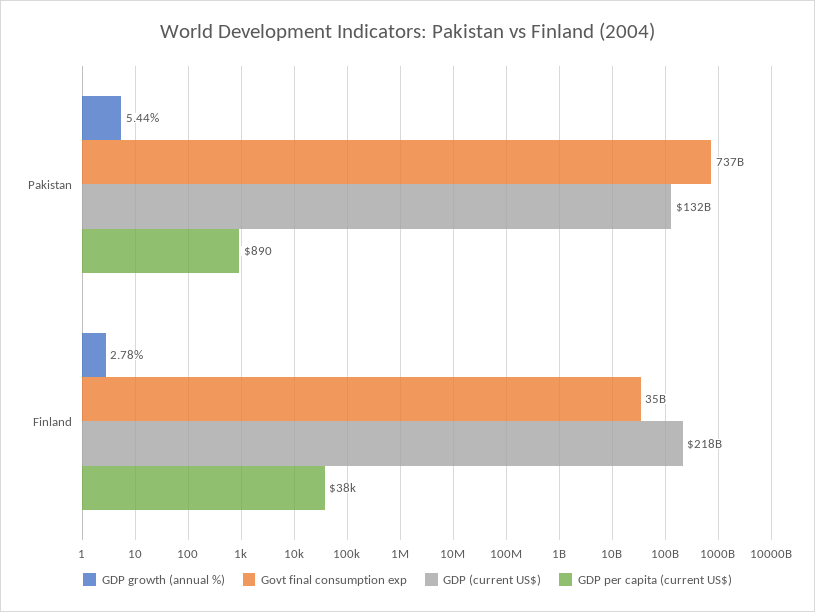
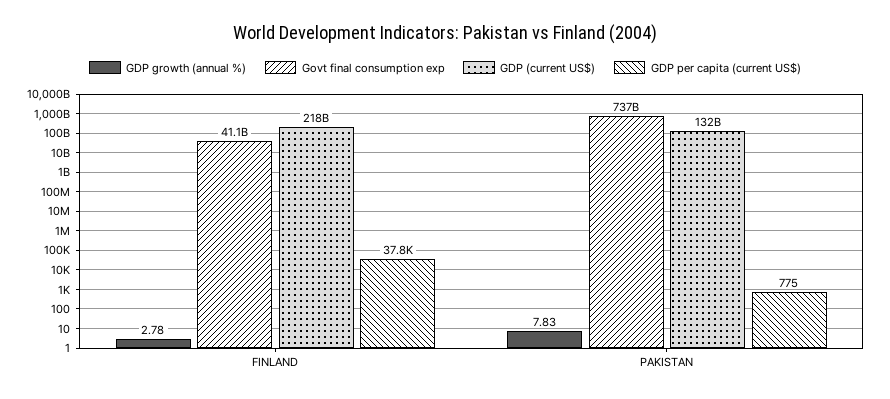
  {
    "GDP growth (annual %)": {
-     "Pakistan": 5.44,
+     "Pakistan": 7.83,
      "Finland": 2.78
    },
    "Govt final consumption exp": {
      "Pakistan": 737000000000,
-     "Finland": 35000000000
+     "Finland": 41100000000
    },
    "GDP (current US$)": {
      "Pakistan": 132000000000,
      "Finland": 218000000000
    },
    "GDP per capita (current US$)": {
-     "Pakistan": 890,
+     "Pakistan": 775,
      "Finland": 37800
    }
  }

